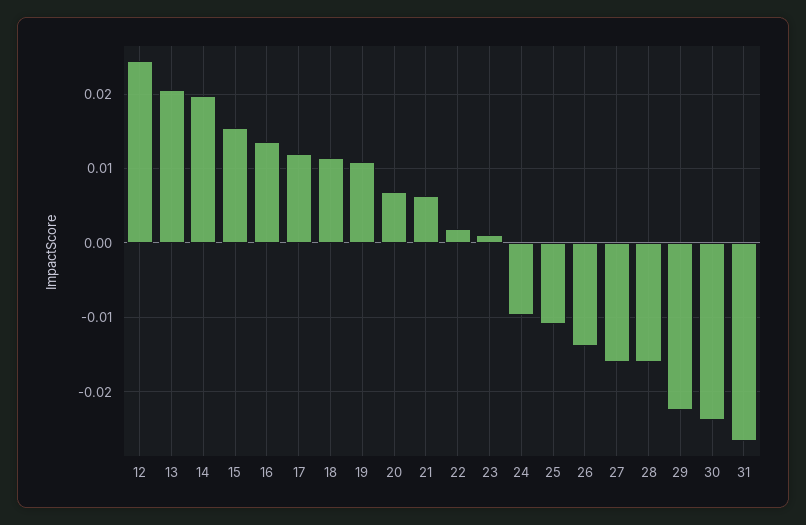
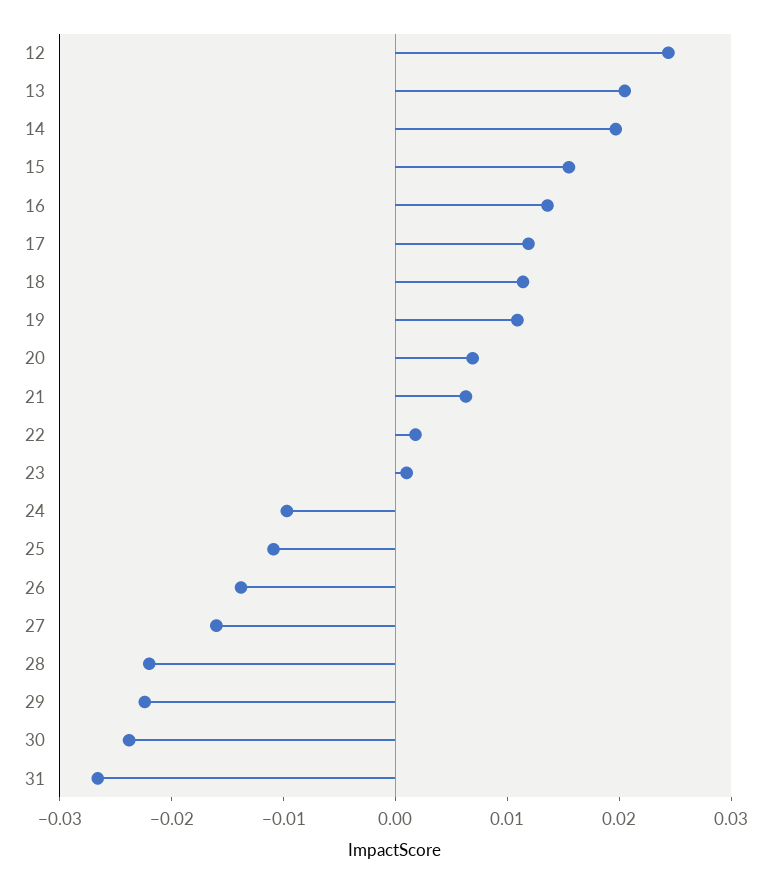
  {
    "12": 0.024,
    "13": 0.021,
    "14": 0.02,
    "15": 0.016,
    "16": 0.014,
    "17": 0.012,
    "18": 0.011,
    "19": 0.011,
    "20": 0.007,
    "21": 0.006,
    "22": 0.002,
    "23": 0.001,
    "24": -0.01,
    "25": -0.011,
    "26": -0.014,
    "27": -0.016,
-   "28": -0.016,
+   "28": -0.022,
    "29": -0.022,
    "30": -0.024,
    "31": -0.027
  }

